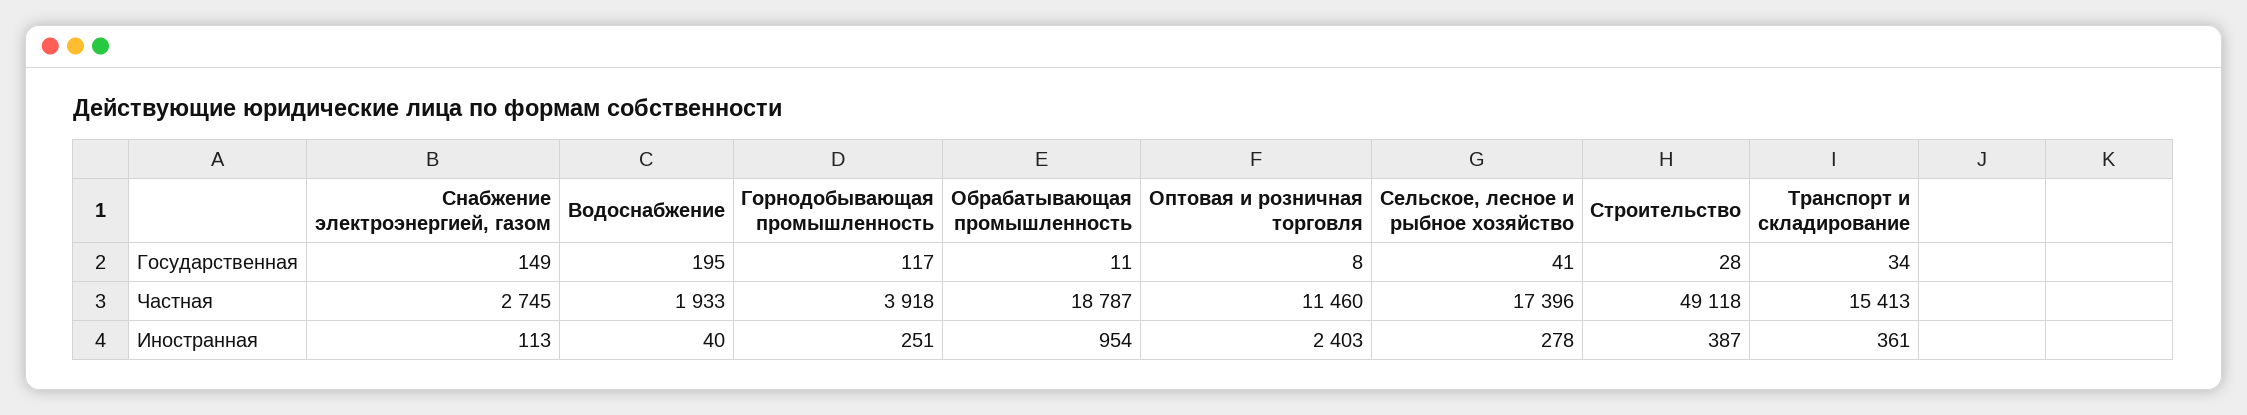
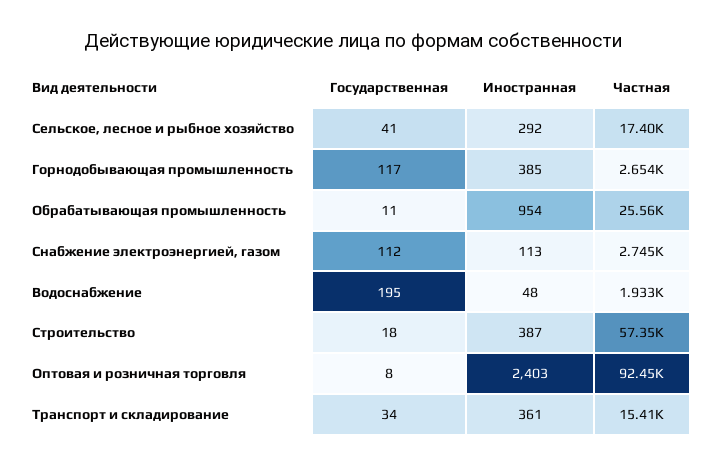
  {
    "Снабжение электроэнергией, газом": {
-     "Государственная": 149,
+     "Государственная": 112,
      "Частная": 2745,
      "Иностранная": 113
    },
    "Водоснабжение": {
      "Государственная": 195,
      "Частная": 1933,
-     "Иностранная": 40
+     "Иностранная": 48
    },
    "Горнодобывающая промышленность": {
      "Государственная": 117,
-     "Частная": 3918,
+     "Частная": 2654,
-     "Иностранная": 251
+     "Иностранная": 385
    },
    "Обрабатывающая промышленность": {
      "Государственная": 11,
-     "Частная": 18787,
+     "Частная": 25560,
      "Иностранная": 954
    },
    "Оптовая и розничная торговля": {
      "Государственная": 8,
-     "Частная": 11460,
+     "Частная": 92450,
      "Иностранная": 2403
    },
    "Сельское, лесное и рыбное хозяйство": {
      "Государственная": 41,
      "Частная": 17396,
-     "Иностранная": 278
+     "Иностранная": 292
    },
    "Строительство": {
-     "Государственная": 28,
+     "Государственная": 18,
-     "Частная": 49118,
+     "Частная": 57350,
      "Иностранная": 387
    },
    "Транспорт и складирование": {
      "Государственная": 34,
      "Частная": 15413,
      "Иностранная": 361
    }
  }

